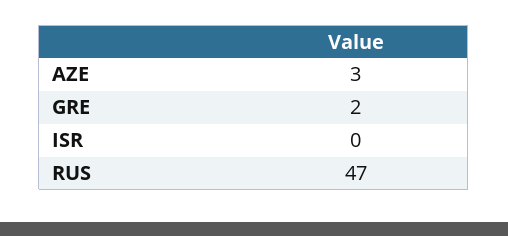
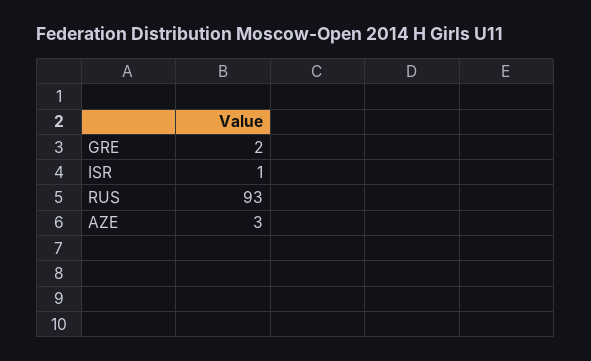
  {
    "AZE": 3,
    "GRE": 2,
-   "ISR": 0,
+   "ISR": 1,
-   "RUS": 47
+   "RUS": 93
  }

